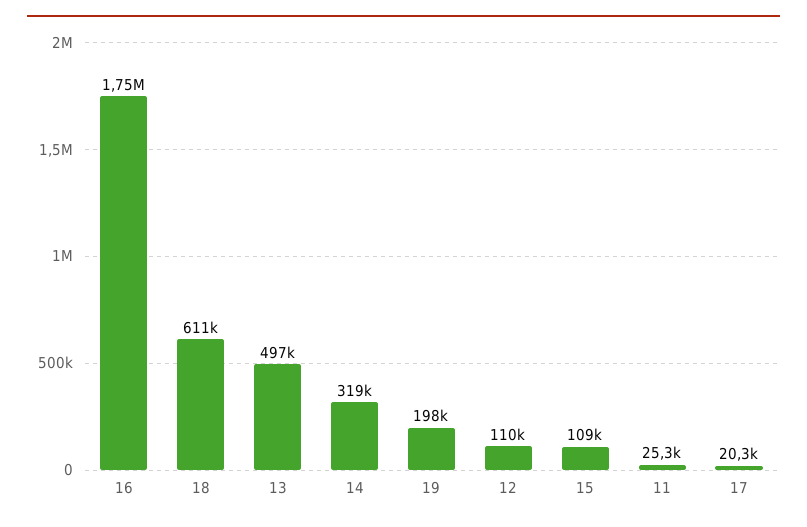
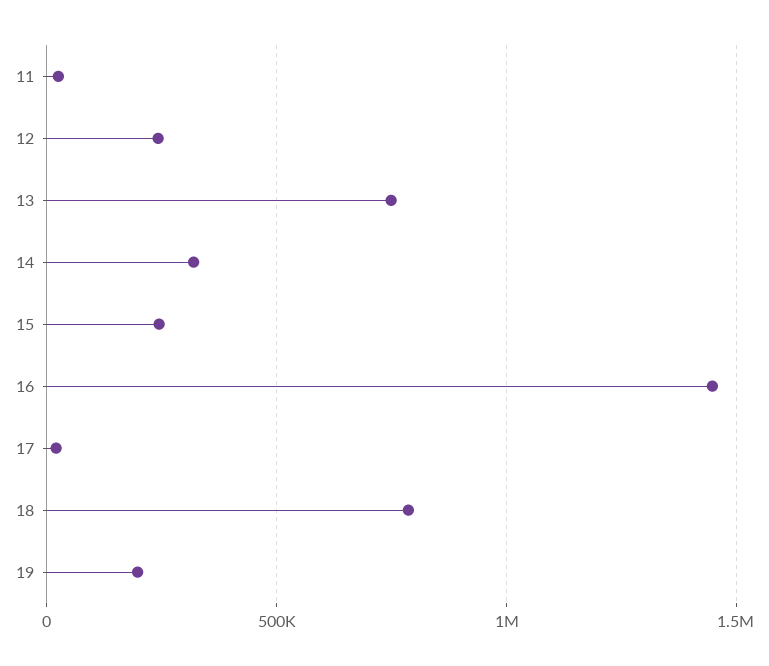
  {
-   "16": 1750000,
+   "16": 1450000,
-   "18": 611000,
+   "18": 800000,
-   "13": 497000,
+   "13": 750000,
    "14": 319000,
    "19": 198000,
-   "12": 110000,
+   "12": 250000,
-   "15": 109000,
+   "15": 250000,
    "11": 25300,
    "17": 20300
  }

